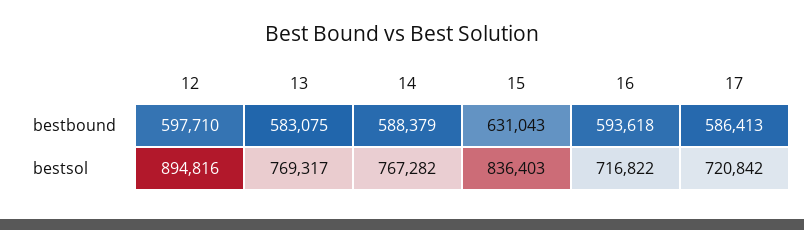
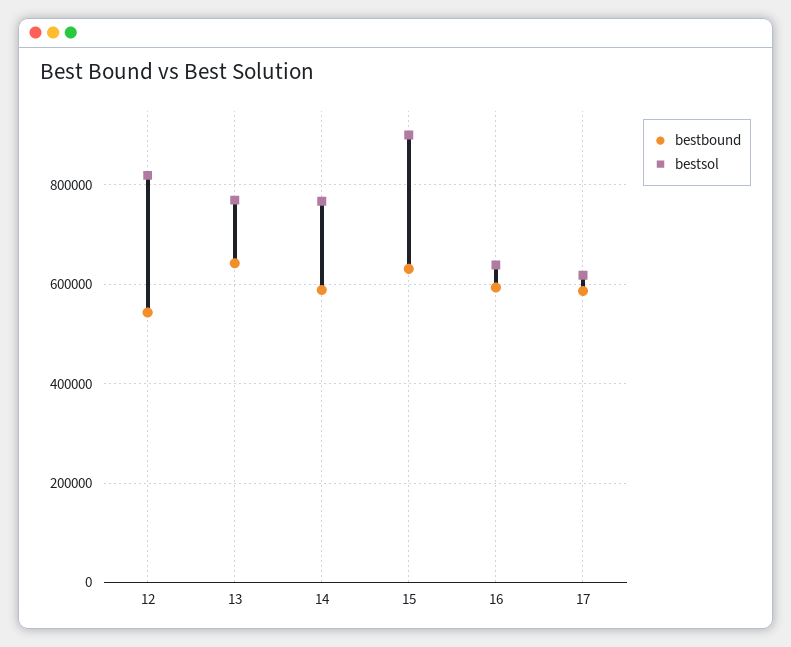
  {
    "bestbound": {
-     "12": 597710,
+     "12": 540000,
-     "13": 583075,
+     "13": 640000,
      "14": 588379,
      "15": 631043,
      "16": 593618,
      "17": 586413
    },
    "bestsol": {
-     "12": 894816,
+     "12": 820000,
      "13": 769317,
      "14": 767282,
-     "15": 836403,
+     "15": 900000,
-     "16": 716822,
+     "16": 640000,
-     "17": 720842
+     "17": 620000
    }
  }

